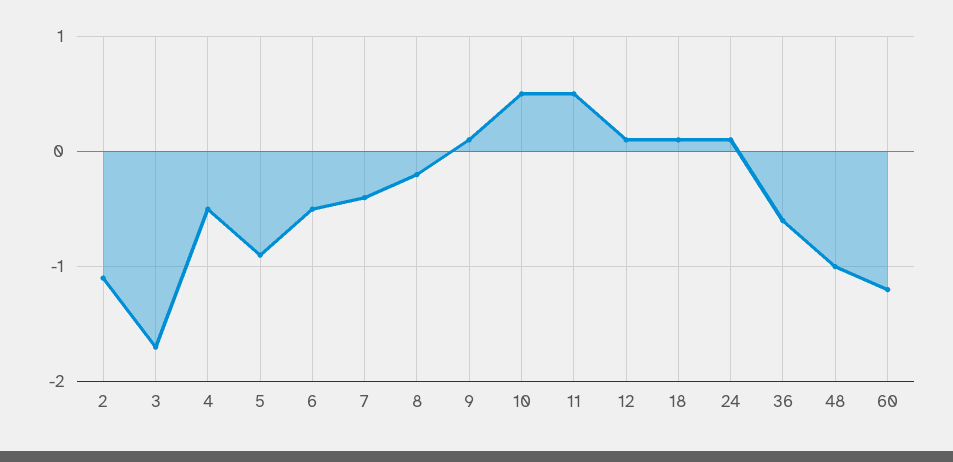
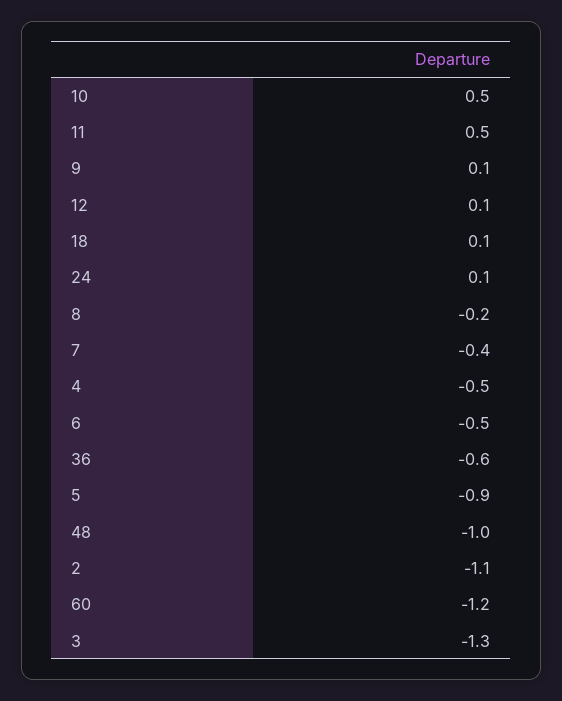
  {
    "2": -1.1,
-   "3": -1.7,
+   "3": -1.3,
    "4": -0.5,
    "5": -0.9,
    "6": -0.5,
    "7": -0.4,
    "8": -0.2,
    "9": 0.1,
    "10": 0.5,
    "11": 0.5,
    "12": 0.1,
    "18": 0.1,
    "24": 0.1,
    "36": -0.6,
    "48": -1,
    "60": -1.2
  }

